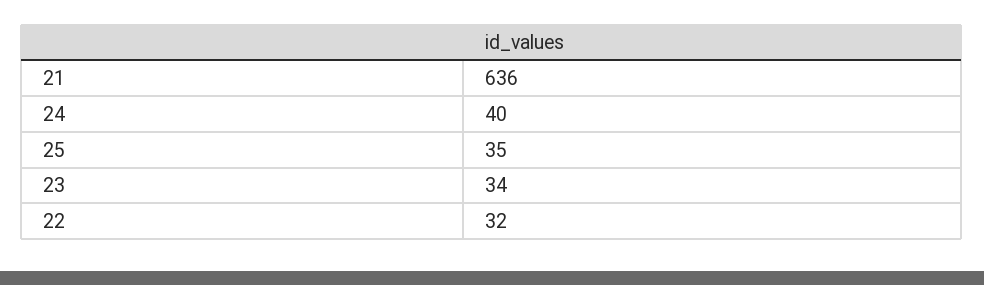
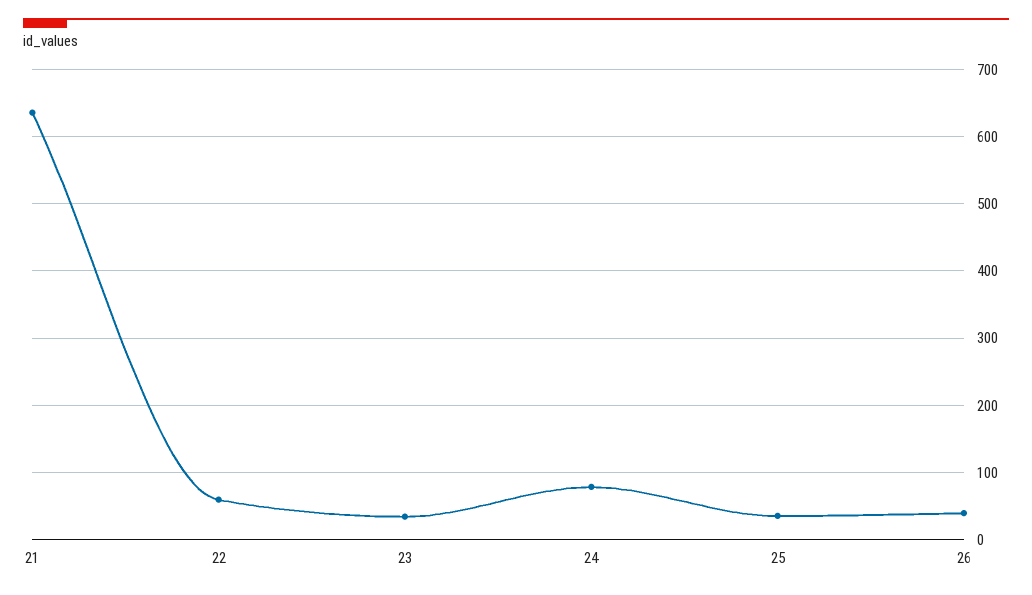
  {
    "21": 636,
-   "24": 40,
+   "24": 80,
    "25": 35,
    "23": 34,
-   "22": 32
+   "22": 60,
+   "26": 40
  }

